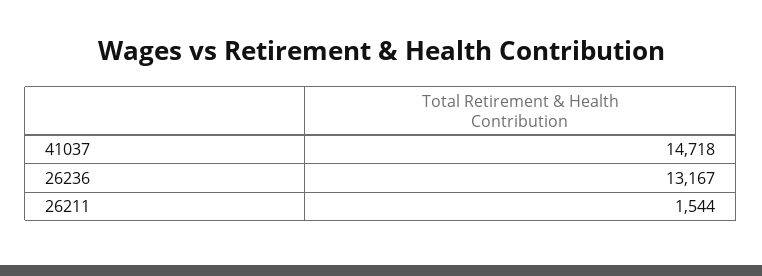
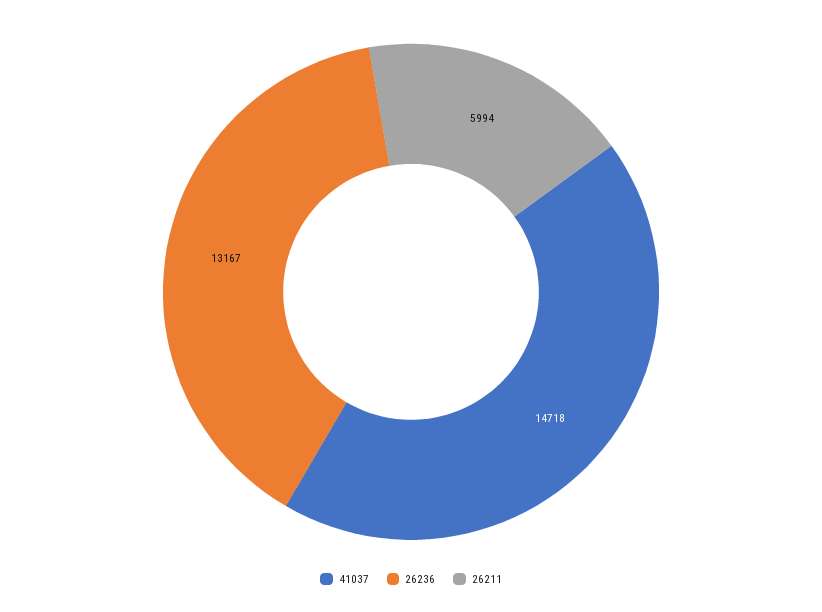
  {
    "41037": 14718,
    "26236": 13167,
-   "26211": 1544
+   "26211": 5994
  }

